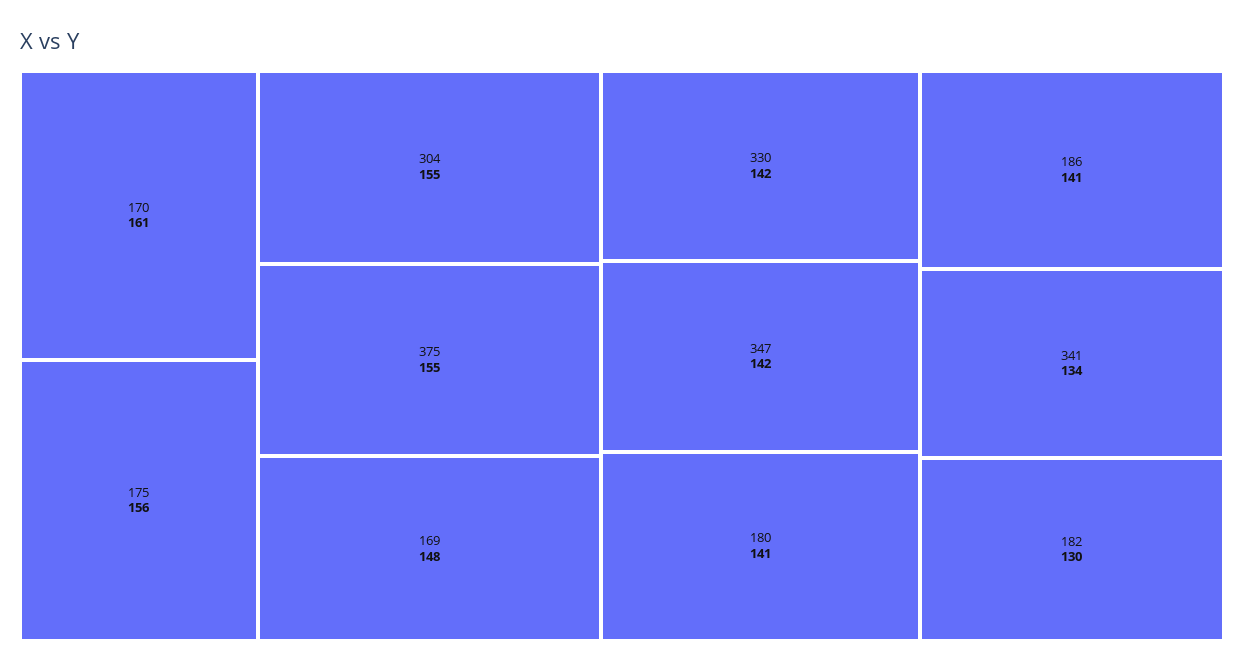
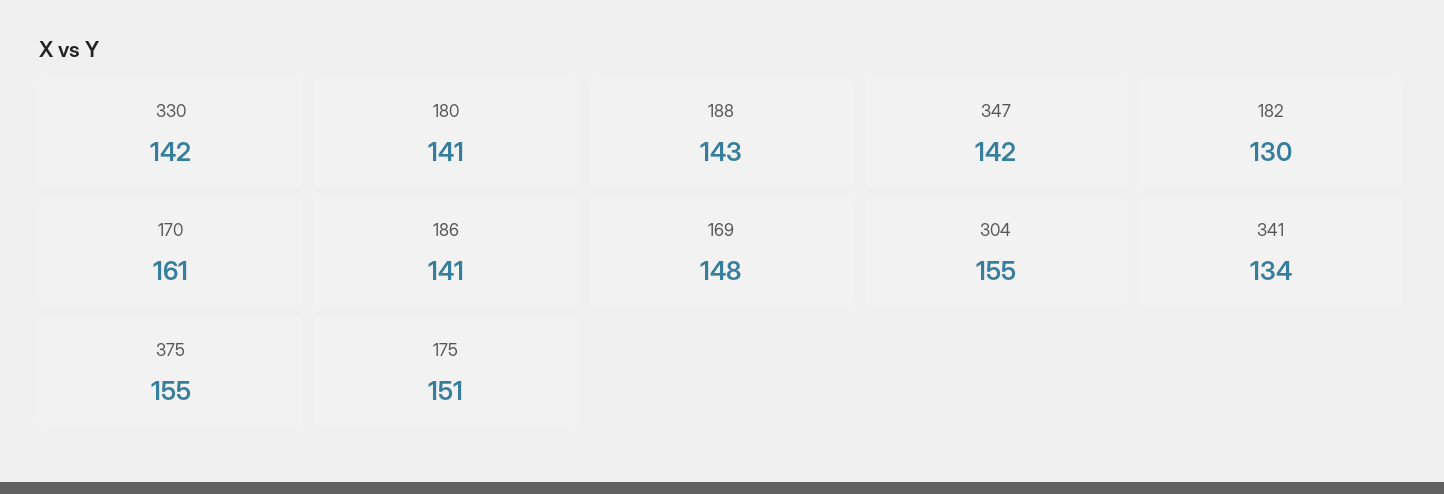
  {
    "170": 161,
-   "175": 156,
+   "175": 151,
    "304": 155,
    "375": 155,
    "169": 148,
    "330": 142,
    "347": 142,
    "180": 141,
    "186": 141,
    "341": 134,
-   "182": 130
+   "182": 130,
+   "188": 143
  }

